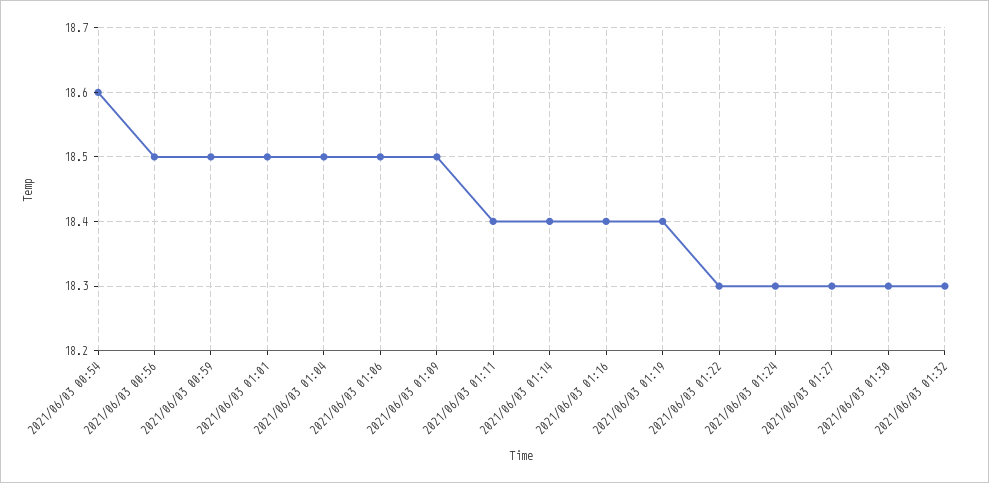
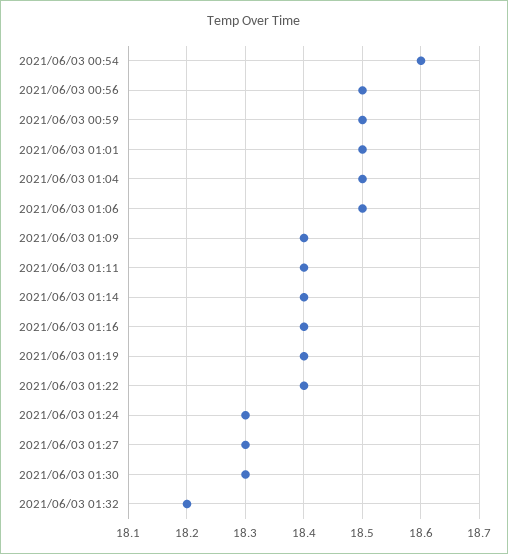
  {
    "2021/06/03 00:54": 18.6,
    "2021/06/03 00:56": 18.5,
    "2021/06/03 00:59": 18.5,
    "2021/06/03 01:01": 18.5,
    "2021/06/03 01:04": 18.5,
    "2021/06/03 01:06": 18.5,
-   "2021/06/03 01:09": 18.5,
+   "2021/06/03 01:09": 18.4,
    "2021/06/03 01:11": 18.4,
    "2021/06/03 01:14": 18.4,
    "2021/06/03 01:16": 18.4,
    "2021/06/03 01:19": 18.4,
-   "2021/06/03 01:22": 18.3,
+   "2021/06/03 01:22": 18.4,
    "2021/06/03 01:24": 18.3,
    "2021/06/03 01:27": 18.3,
    "2021/06/03 01:30": 18.3,
-   "2021/06/03 01:32": 18.3
+   "2021/06/03 01:32": 18.2
  }

